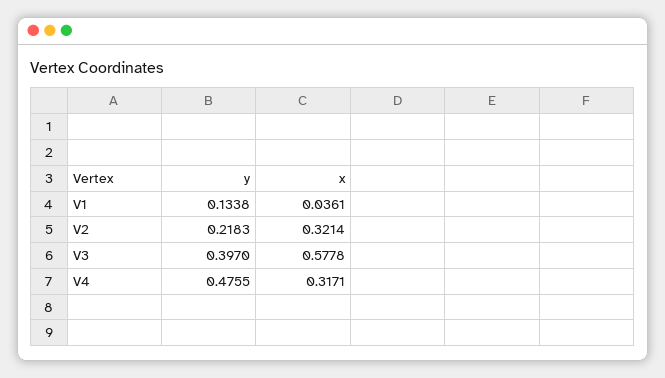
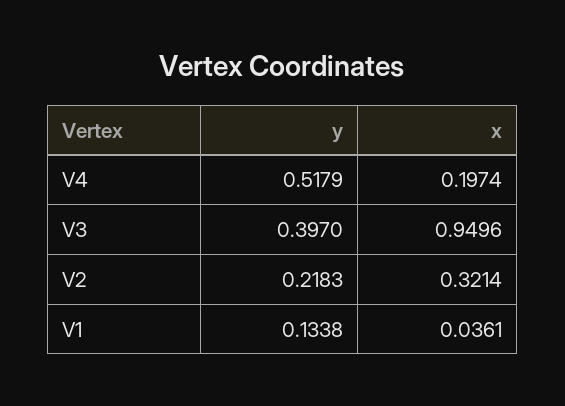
  {
    "y": {
      "V1": 0.1338,
      "V2": 0.2183,
      "V3": 0.397,
-     "V4": 0.4755
+     "V4": 0.5179
    },
    "x": {
      "V1": 0.0361,
      "V2": 0.3214,
-     "V3": 0.5778,
+     "V3": 0.9496,
-     "V4": 0.3171
+     "V4": 0.1974
    }
  }

